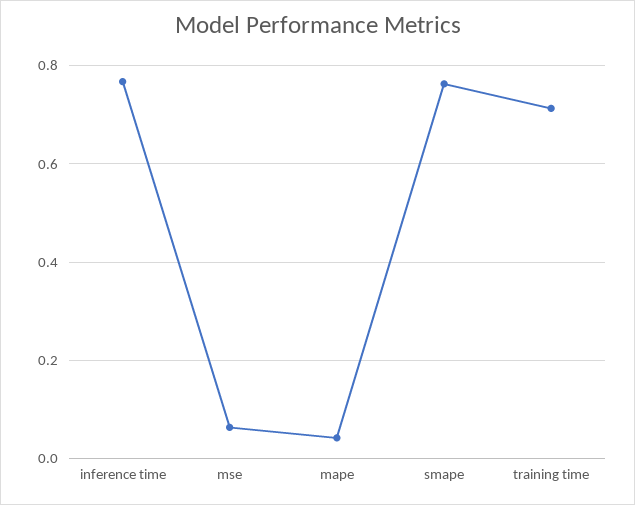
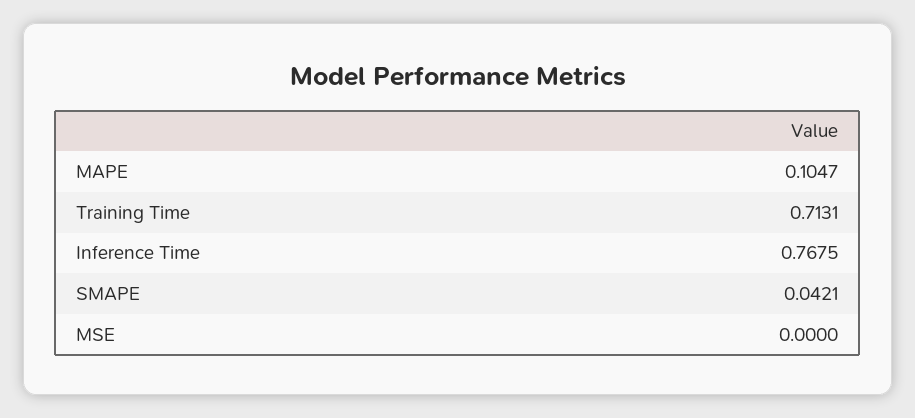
  {
    "inference time": 0.7675,
-   "mse": 0.06,
+   "mse": 0,
-   "mape": 0.04,
+   "mape": 0.1047,
-   "smape": 0.76,
+   "smape": 0.0421,
    "training time": 0.7131
  }

